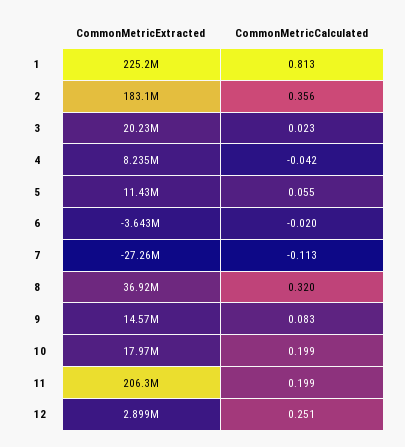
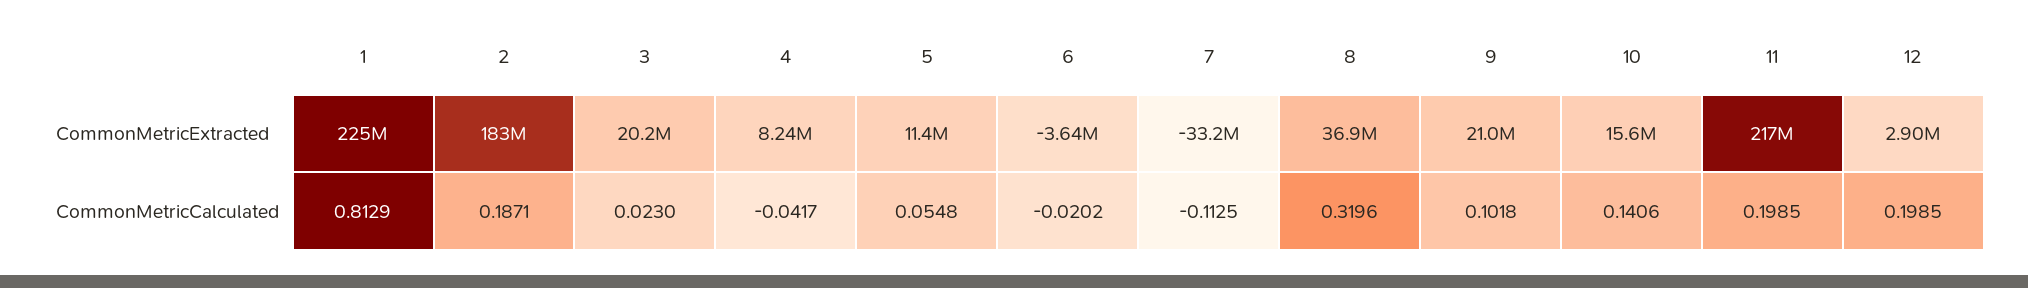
  {
    "CommonMetricExtracted": {
      "1": 225200000,
      "2": 183100000,
      "3": 20230000,
      "4": 8235000,
      "5": 11430000,
      "6": -3643000,
-     "7": -27260000,
+     "7": -33200000,
      "8": 36920000,
-     "9": 14570000,
+     "9": 21000000,
-     "10": 17970000,
+     "10": 15600000,
-     "11": 206300000,
+     "11": 217000000,
      "12": 2899000
    },
    "CommonMetricCalculated": {
      "1": 0.8129,
-     "2": 0.356,
+     "2": 0.1871,
      "3": 0.023,
      "4": -0.0417,
      "5": 0.0548,
      "6": -0.0202,
      "7": -0.1125,
      "8": 0.3196,
-     "9": 0.083,
+     "9": 0.1018,
-     "10": 0.199,
+     "10": 0.1406,
      "11": 0.1985,
-     "12": 0.251
+     "12": 0.1985
    }
  }

